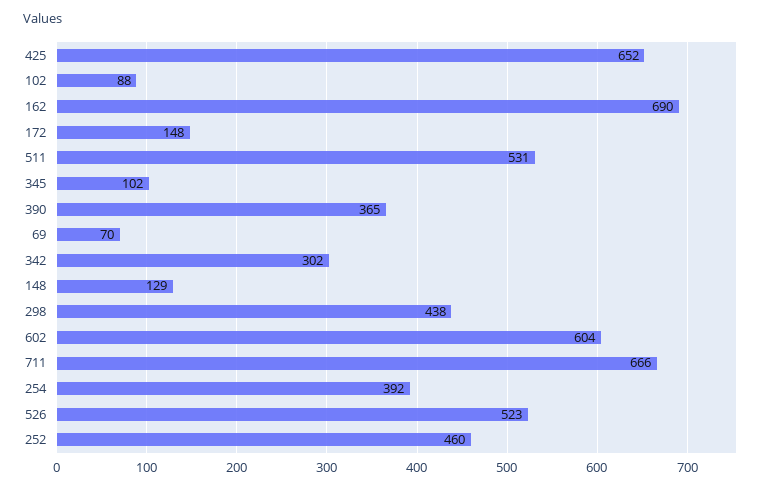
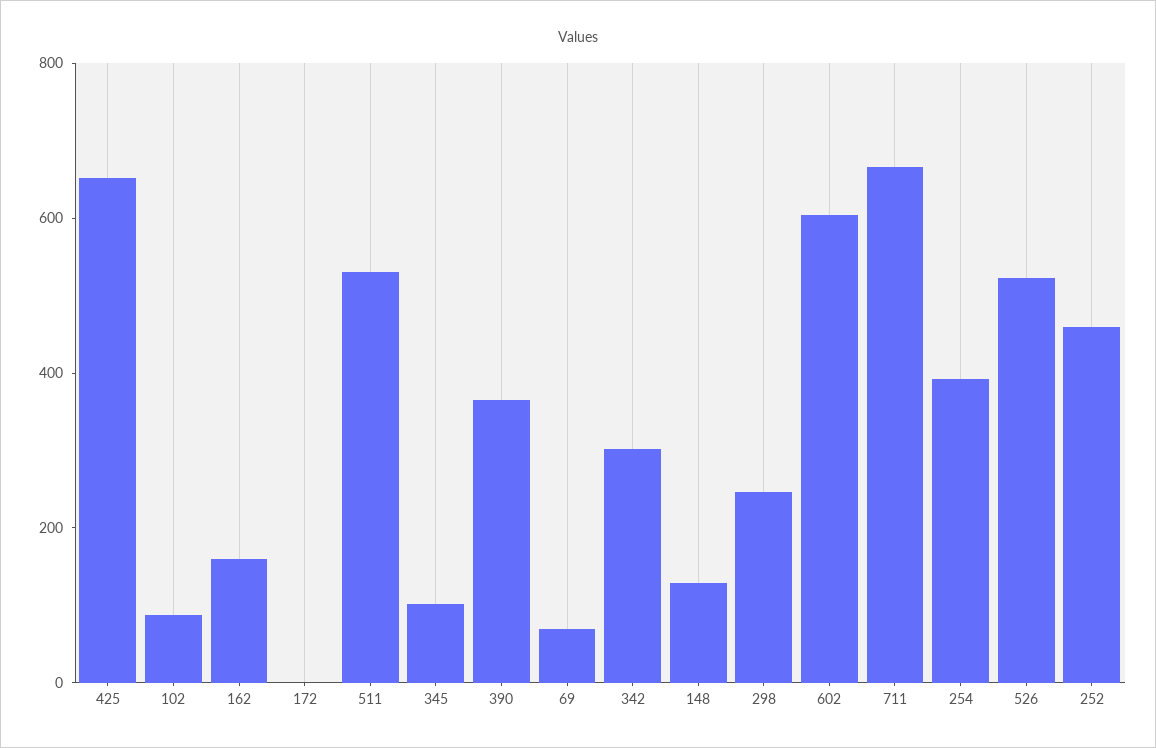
  {
    "425": 652,
    "102": 88,
-   "162": 690,
+   "162": 150,
-   "172": 148,
+   "172": 0,
    "511": 531,
    "345": 102,
    "390": 365,
    "69": 70,
    "342": 302,
    "148": 129,
-   "298": 438,
+   "298": 250,
    "602": 604,
    "711": 666,
    "254": 392,
    "526": 523,
    "252": 460
  }

